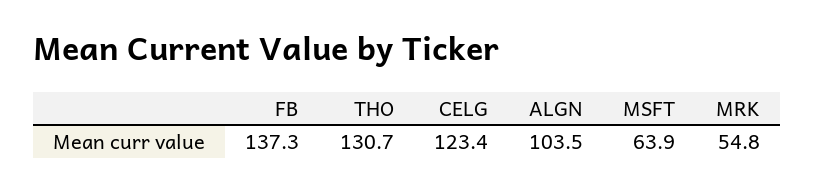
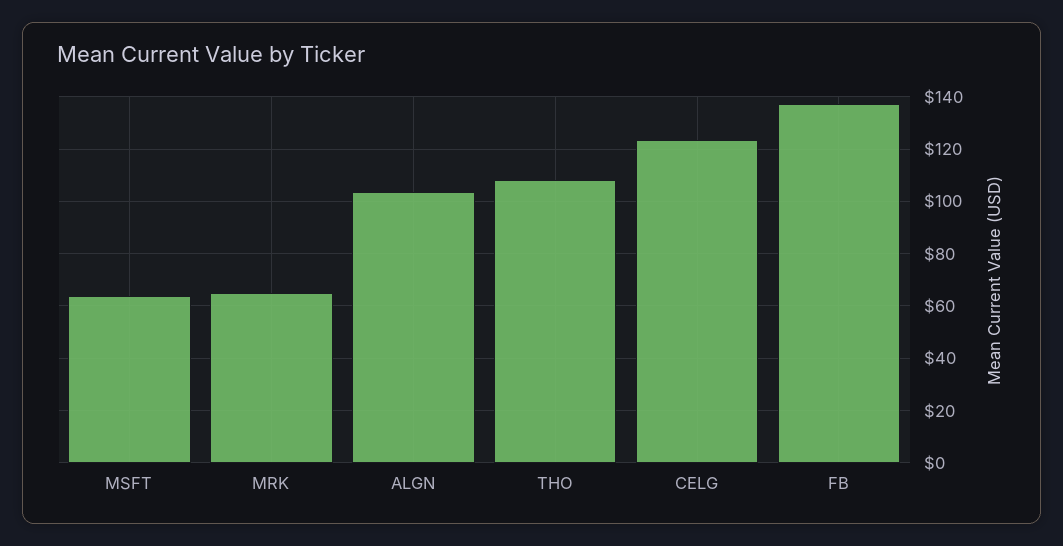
  {
    "FB": 137.3,
-   "THO": 130.7,
+   "THO": 107.5,
    "CELG": 123.4,
    "ALGN": 103.5,
    "MSFT": 63.9,
-   "MRK": 54.8
+   "MRK": 65
  }

